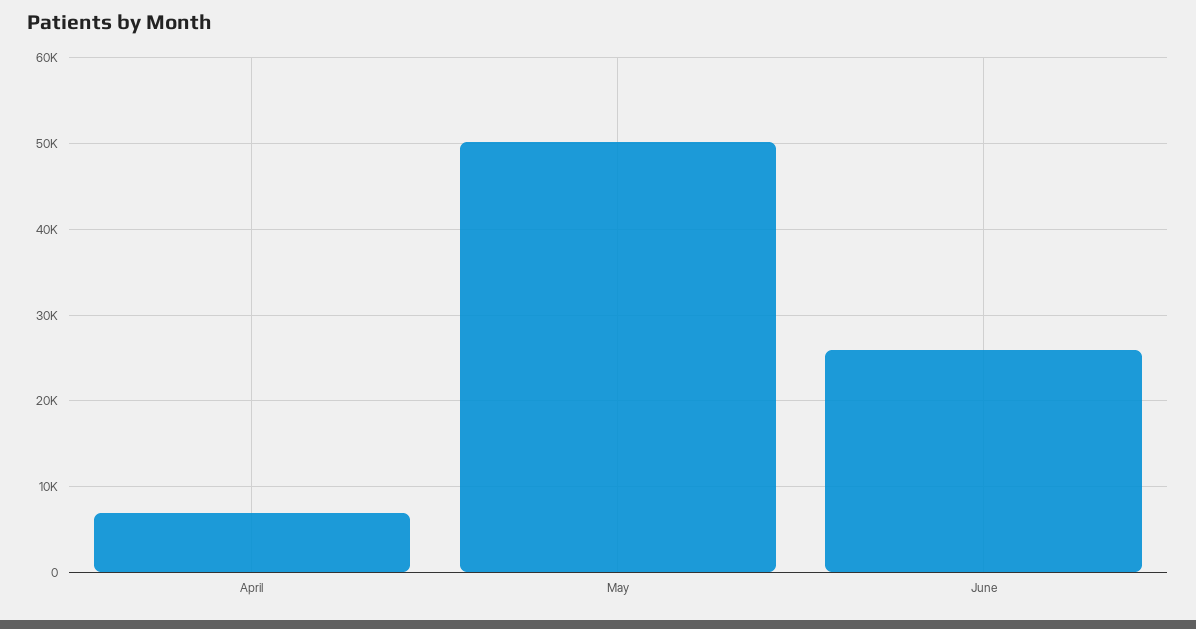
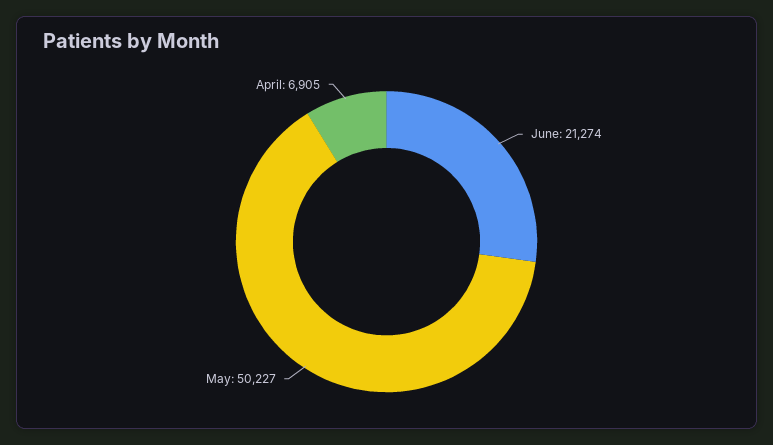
  {
    "April": 6905,
    "May": 50227,
-   "June": 26000
+   "June": 21274
  }

